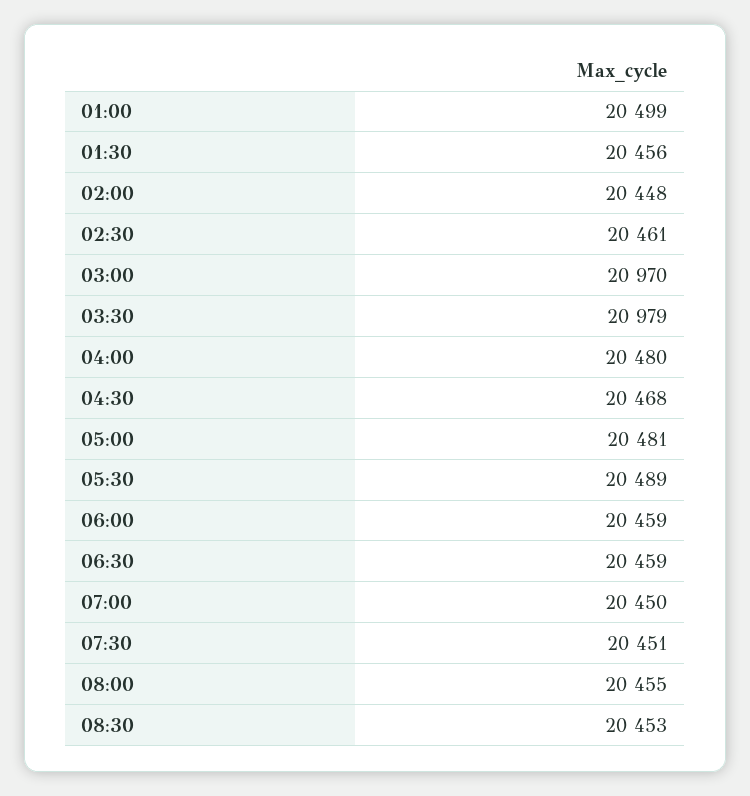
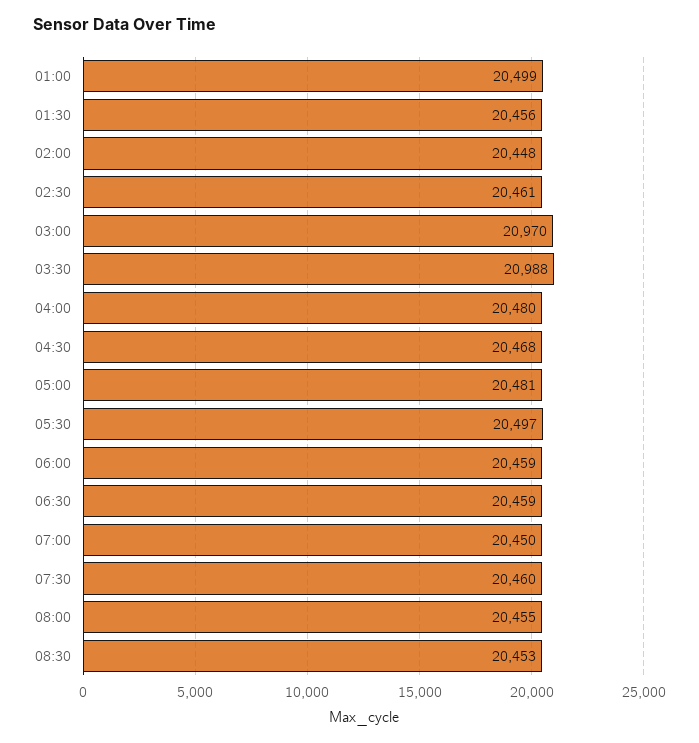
  {
    "01:00": 20499,
    "01:30": 20456,
    "02:00": 20448,
    "02:30": 20461,
    "03:00": 20970,
-   "03:30": 20979,
+   "03:30": 20988,
    "04:00": 20480,
    "04:30": 20468,
    "05:00": 20481,
-   "05:30": 20489,
+   "05:30": 20497,
    "06:00": 20459,
    "06:30": 20459,
    "07:00": 20450,
-   "07:30": 20451,
+   "07:30": 20460,
    "08:00": 20455,
    "08:30": 20453
  }

